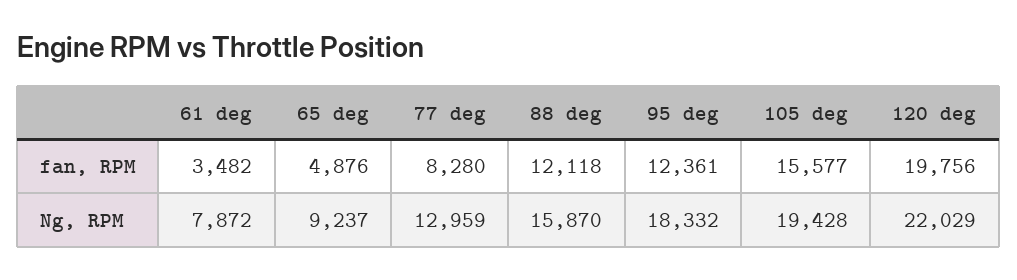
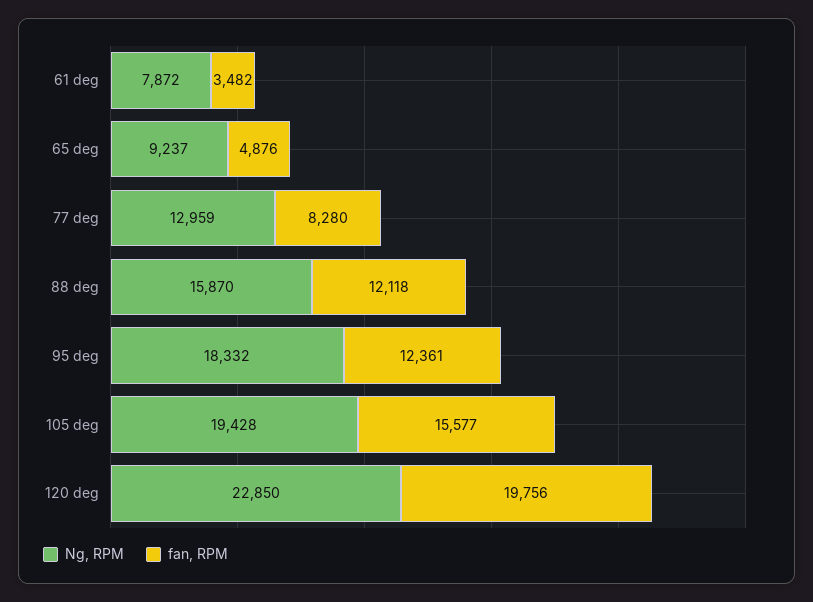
  {
    "fan, RPM": {
      "61 deg": 3482,
      "65 deg": 4876,
      "77 deg": 8280,
      "88 deg": 12118,
      "95 deg": 12361,
      "105 deg": 15577,
      "120 deg": 19756
    },
    "Ng, RPM": {
      "61 deg": 7872,
      "65 deg": 9237,
      "77 deg": 12959,
      "88 deg": 15870,
      "95 deg": 18332,
      "105 deg": 19428,
-     "120 deg": 22029
+     "120 deg": 22850
    }
  }

